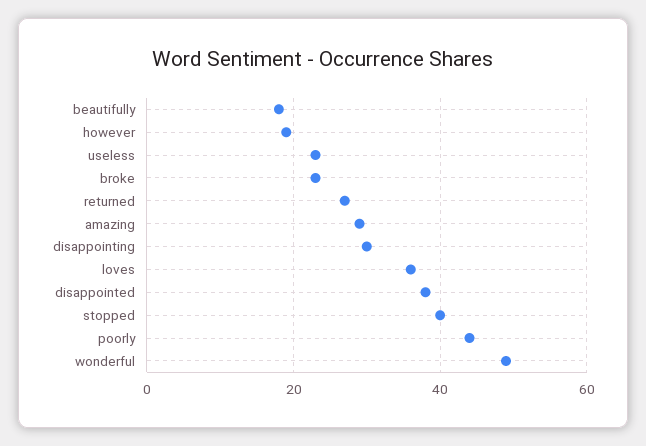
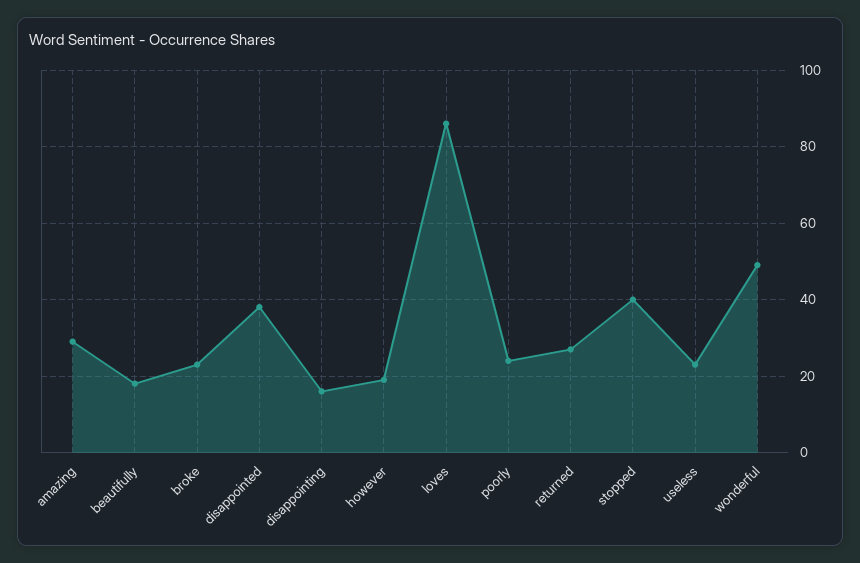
  {
    "beautifully": 20,
    "however": 20,
    "useless": 25,
    "broke": 25,
    "returned": 25,
    "amazing": 30,
-   "disappointing": 30,
+   "disappointing": 15,
-   "loves": 35,
+   "loves": 85,
    "disappointed": 40,
    "stopped": 40,
-   "poorly": 45,
+   "poorly": 25,
    "wonderful": 50
  }

